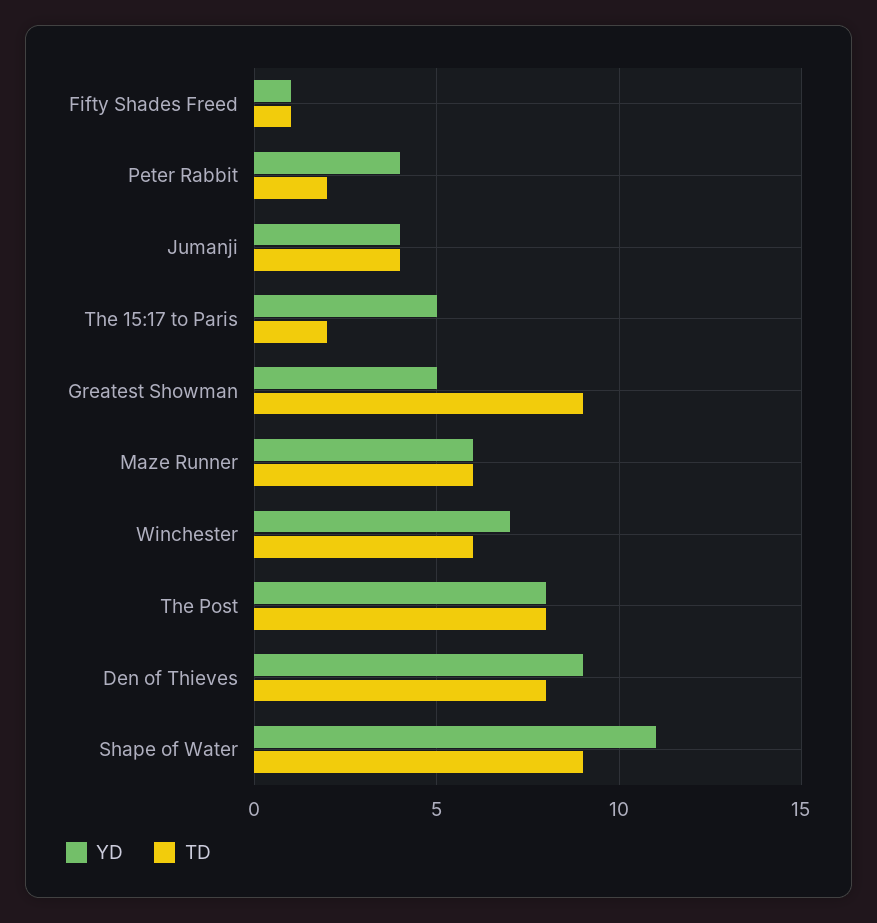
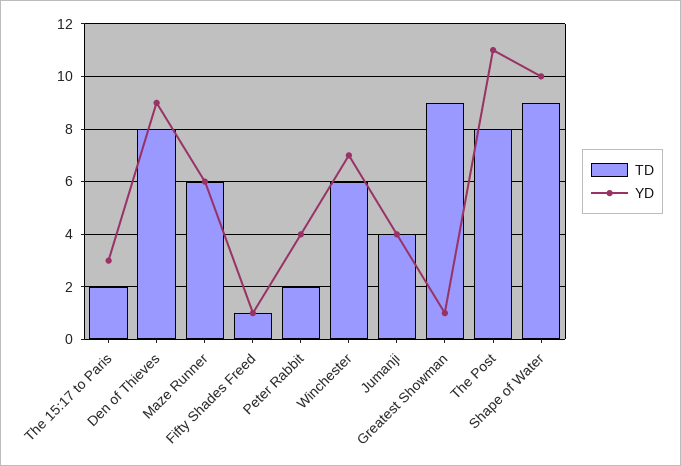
  {
    "YD": {
      "Fifty Shades Freed": 1,
      "Peter Rabbit": 4,
      "Jumanji": 4,
-     "The 15:17 to Paris": 5,
+     "The 15:17 to Paris": 3,
-     "Greatest Showman": 5,
+     "Greatest Showman": 1,
      "Maze Runner": 6,
      "Winchester": 7,
-     "The Post": 8,
+     "The Post": 11,
      "Den of Thieves": 9,
-     "Shape of Water": 11
+     "Shape of Water": 10
    },
    "TD": {
      "Fifty Shades Freed": 1,
      "Peter Rabbit": 2,
      "Jumanji": 4,
      "The 15:17 to Paris": 2,
      "Greatest Showman": 9,
      "Maze Runner": 6,
      "Winchester": 6,
      "The Post": 8,
      "Den of Thieves": 8,
      "Shape of Water": 9
    }
  }

